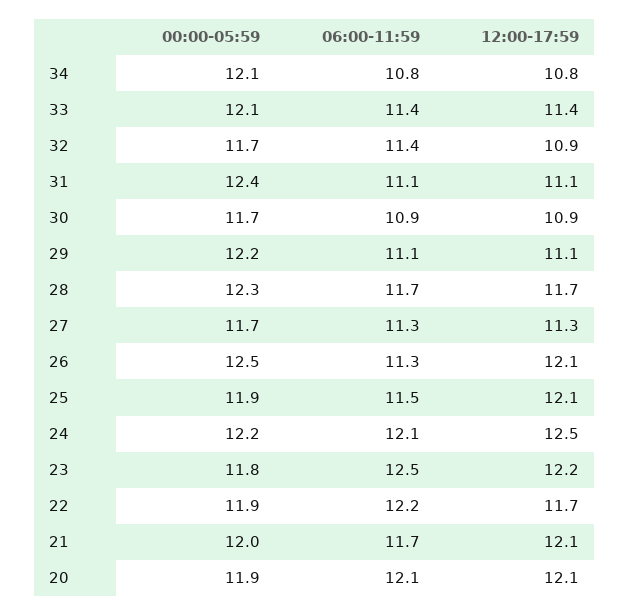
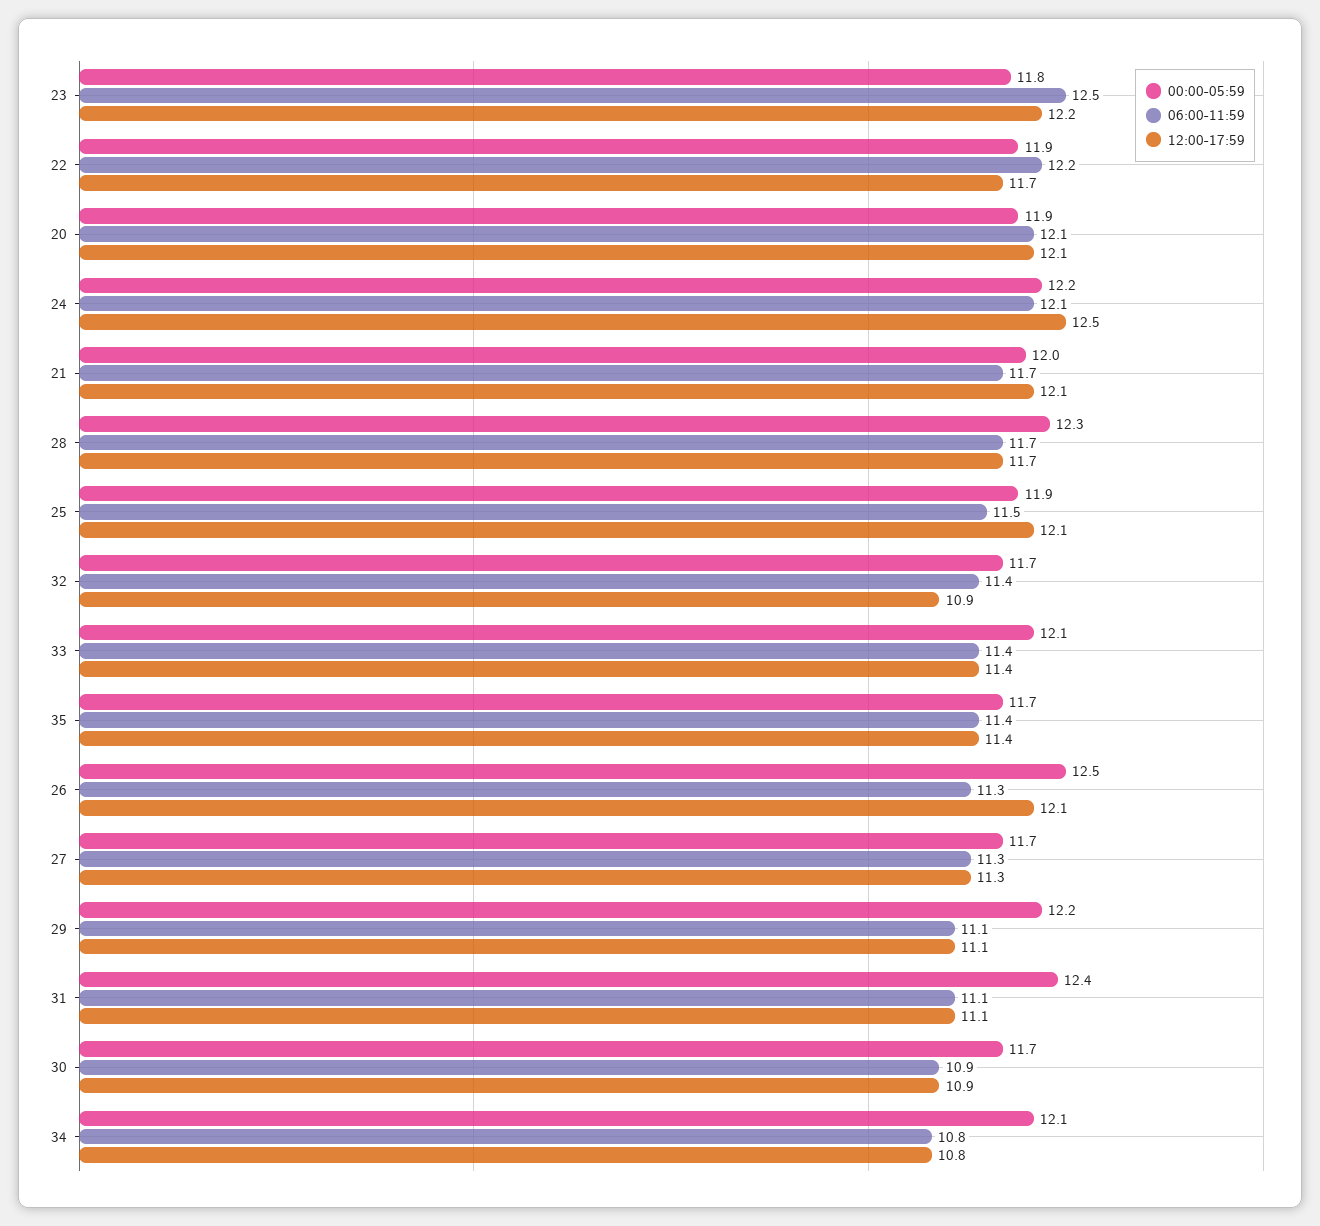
  {
    "00:00-05:59": {
      "34": 12.1,
      "33": 12.1,
      "32": 11.7,
      "31": 12.4,
      "30": 11.7,
      "29": 12.2,
      "28": 12.3,
      "27": 11.7,
      "26": 12.5,
      "25": 11.9,
      "24": 12.2,
      "23": 11.8,
      "22": 11.9,
      "21": 12,
-     "20": 11.9
+     "20": 11.9,
+     "35": 11.7
    },
    "06:00-11:59": {
      "34": 10.8,
      "33": 11.4,
      "32": 11.4,
      "31": 11.1,
      "30": 10.9,
      "29": 11.1,
      "28": 11.7,
      "27": 11.3,
      "26": 11.3,
      "25": 11.5,
      "24": 12.1,
      "23": 12.5,
      "22": 12.2,
      "21": 11.7,
-     "20": 12.1
+     "20": 12.1,
+     "35": 11.4
    },
    "12:00-17:59": {
      "34": 10.8,
      "33": 11.4,
      "32": 10.9,
      "31": 11.1,
      "30": 10.9,
      "29": 11.1,
      "28": 11.7,
      "27": 11.3,
      "26": 12.1,
      "25": 12.1,
      "24": 12.5,
      "23": 12.2,
      "22": 11.7,
      "21": 12.1,
-     "20": 12.1
+     "20": 12.1,
+     "35": 11.4
    }
  }

